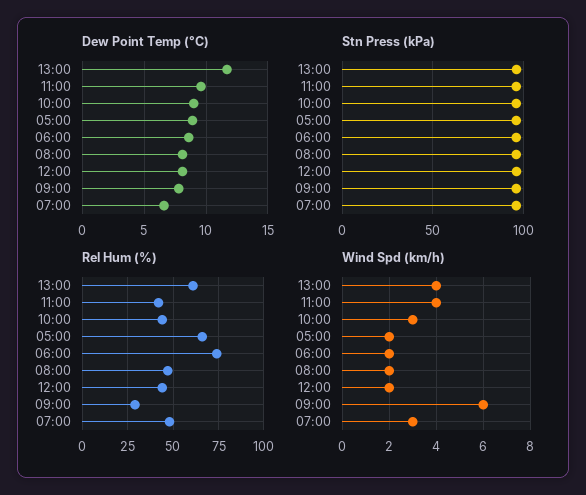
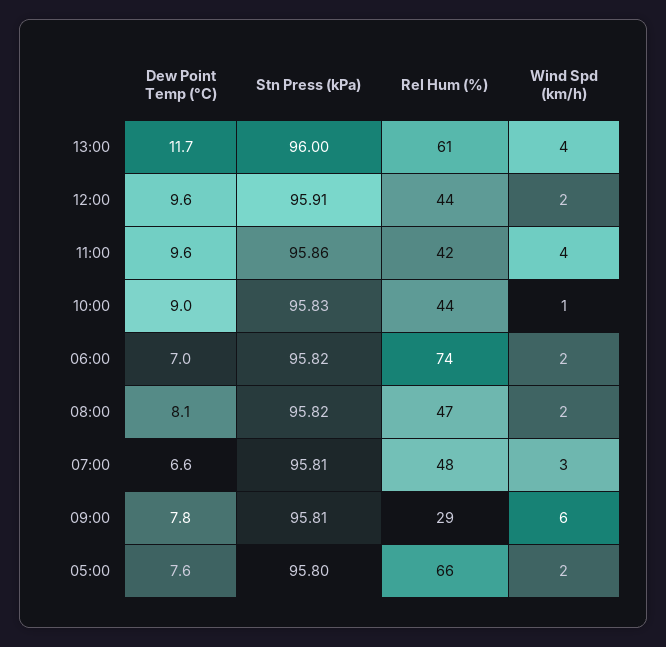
  {
    "Dew Point Temp (°C)": {
      "13:00": 11.7,
      "11:00": 9.6,
      "10:00": 9,
-     "05:00": 9,
+     "05:00": 7.6,
-     "06:00": 8.5,
+     "06:00": 7,
      "08:00": 8.1,
-     "12:00": 8,
+     "12:00": 9.6,
      "09:00": 7.8,
      "07:00": 6.6
    },
    "Stn Press (kPa)": {
      "13:00": 96,
      "11:00": 95.86,
      "10:00": 95.83,
      "05:00": 95.8,
      "06:00": 95.82,
      "08:00": 95.82,
      "12:00": 95.91,
      "09:00": 95.81,
      "07:00": 95.81
    },
    "Rel Hum (%)": {
      "13:00": 61,
      "11:00": 42,
      "10:00": 44,
      "05:00": 66,
      "06:00": 74,
      "08:00": 47,
      "12:00": 44,
      "09:00": 29,
      "07:00": 48
    },
    "Wind Spd (km/h)": {
      "13:00": 4,
      "11:00": 4,
-     "10:00": 3,
+     "10:00": 1,
      "05:00": 2,
      "06:00": 2,
      "08:00": 2,
      "12:00": 2,
      "09:00": 6,
      "07:00": 3
    }
  }

